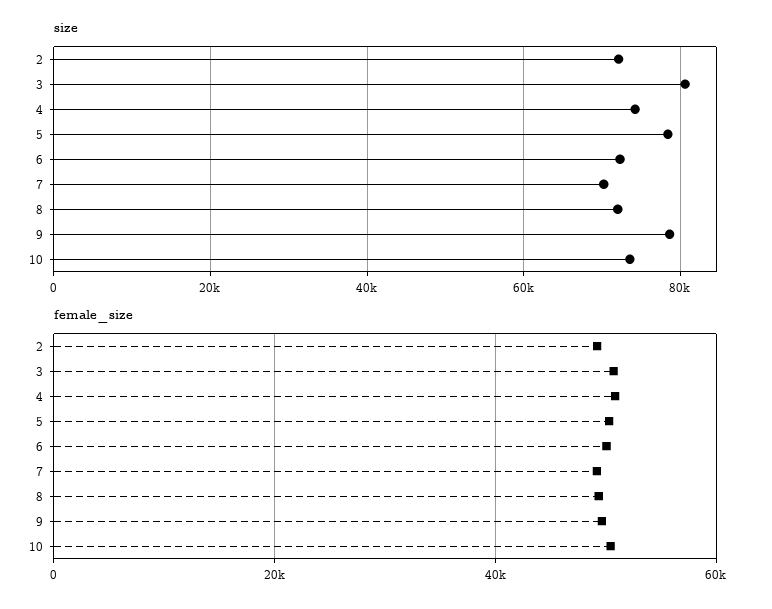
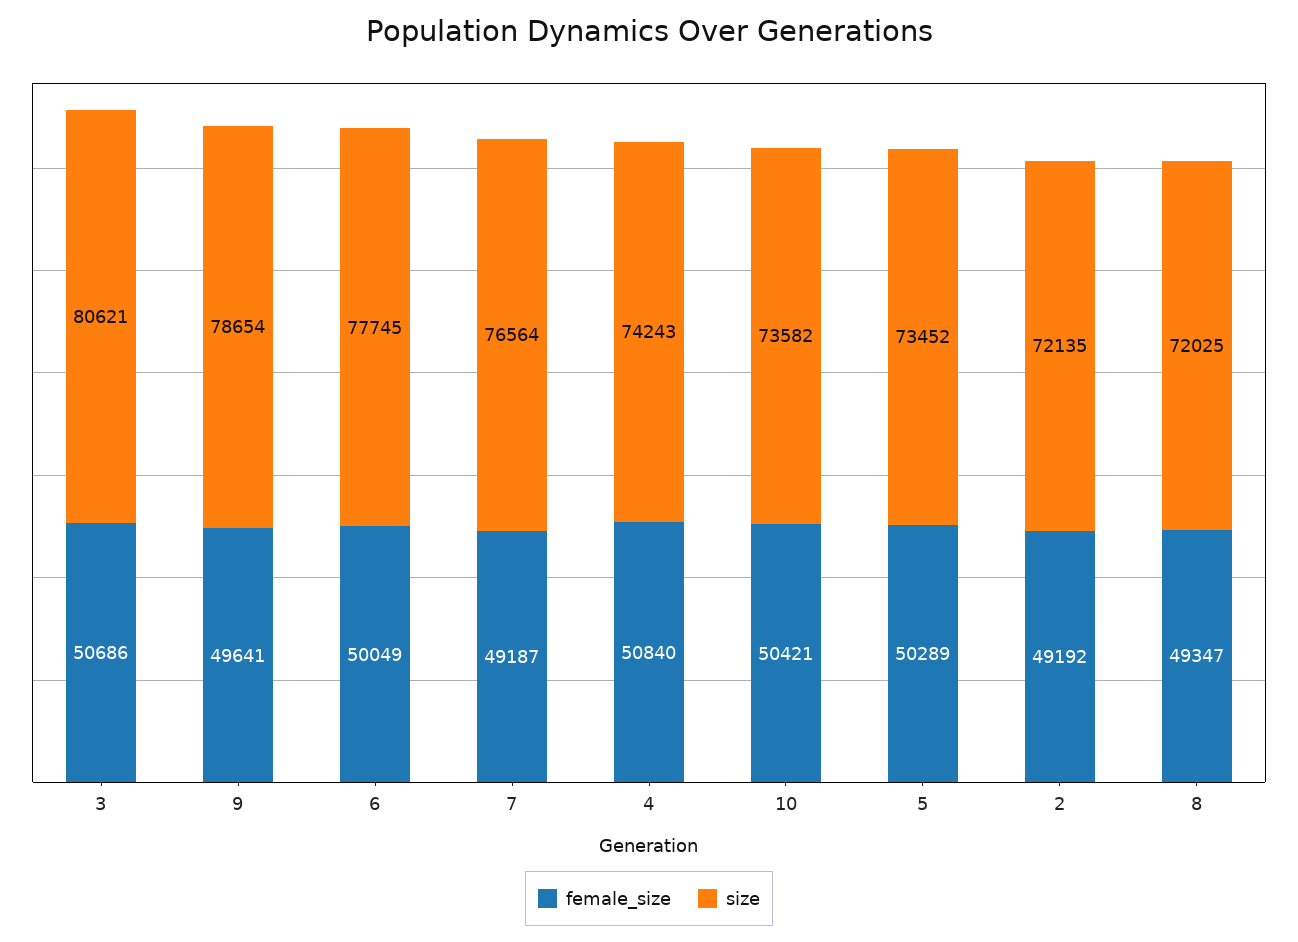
  {
    "size": {
      "2": 72135,
      "3": 80621,
      "4": 74243,
-     "5": 78000,
+     "5": 73452,
-     "6": 72000,
+     "6": 77745,
-     "7": 70000,
+     "7": 76564,
      "8": 72025,
      "9": 78654,
      "10": 73582
    },
    "female_size": {
      "2": 49192,
      "3": 50686,
      "4": 50840,
      "5": 50289,
      "6": 50049,
      "7": 49187,
      "8": 49347,
      "9": 49641,
      "10": 50421
    }
  }

